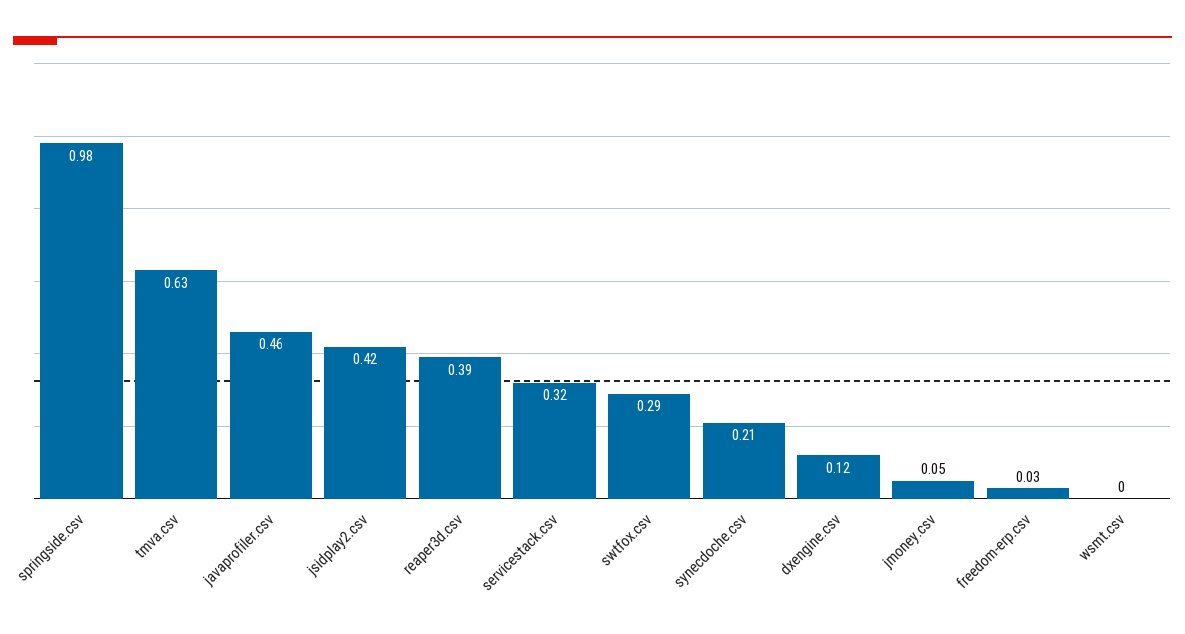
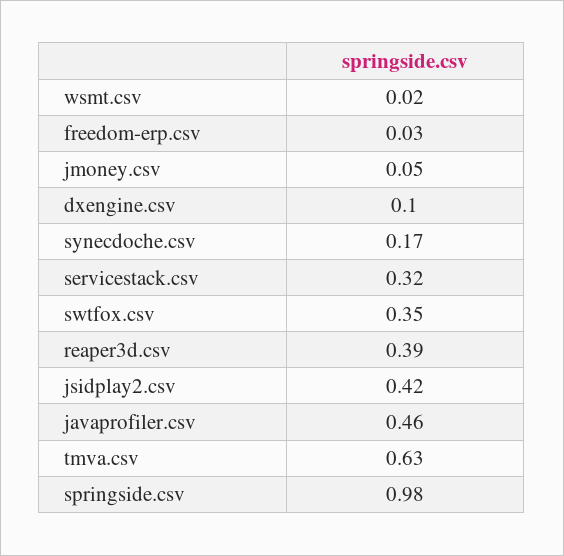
  {
    "springside.csv": 0.98,
    "tmva.csv": 0.63,
    "javaprofiler.csv": 0.46,
    "jsidplay2.csv": 0.42,
    "reaper3d.csv": 0.39,
    "servicestack.csv": 0.32,
-   "swtfox.csv": 0.29,
+   "swtfox.csv": 0.35,
-   "synecdoche.csv": 0.21,
+   "synecdoche.csv": 0.17,
-   "dxengine.csv": 0.12,
+   "dxengine.csv": 0.1,
    "jmoney.csv": 0.05,
    "freedom-erp.csv": 0.03,
-   "wsmt.csv": 0
+   "wsmt.csv": 0.02
  }

